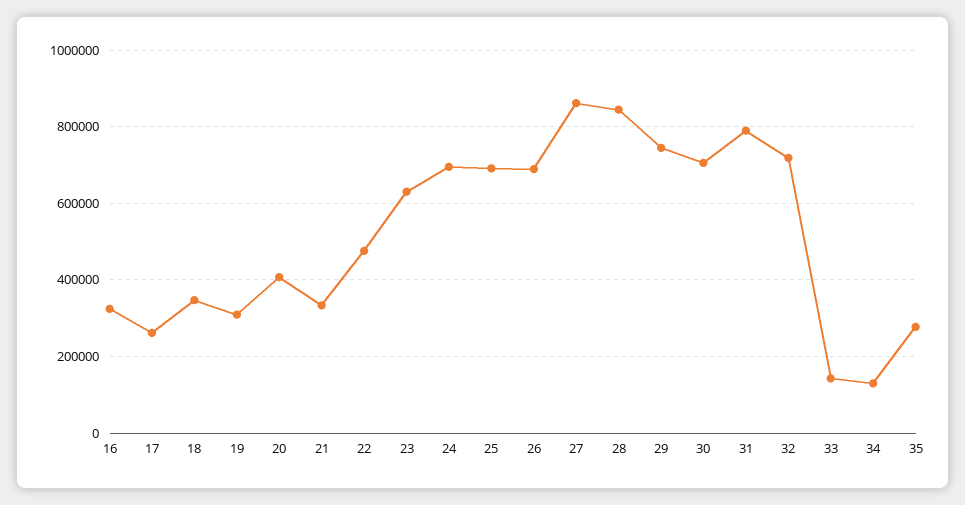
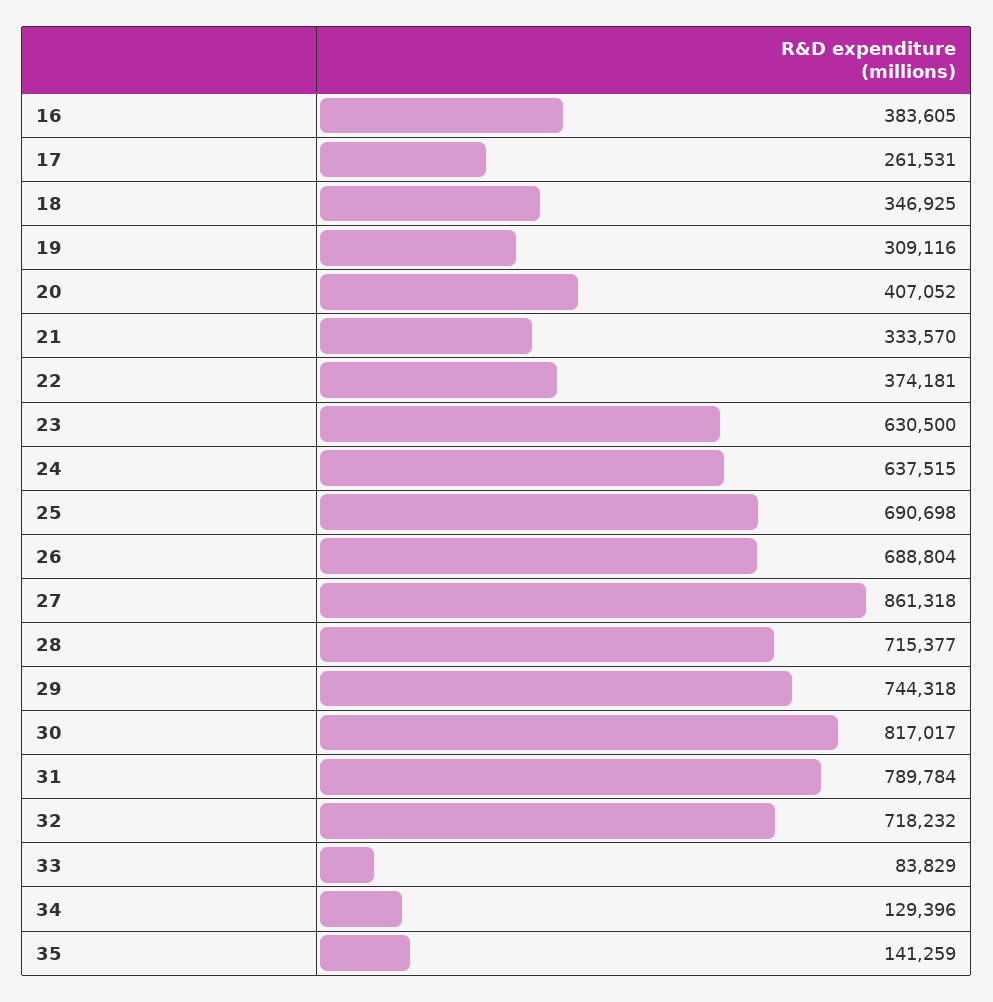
  {
-   "16": 320000,
+   "16": 383605,
    "17": 261531,
    "18": 346925,
    "19": 309116,
    "20": 407052,
    "21": 333570,
-   "22": 480000,
+   "22": 374181,
    "23": 630500,
-   "24": 700000,
+   "24": 637515,
    "25": 690698,
    "26": 688804,
    "27": 861318,
-   "28": 840000,
+   "28": 715377,
    "29": 744318,
-   "30": 700000,
+   "30": 817017,
    "31": 789784,
    "32": 718232,
-   "33": 140000,
+   "33": 83829,
    "34": 129396,
-   "35": 280000
+   "35": 141259
  }

